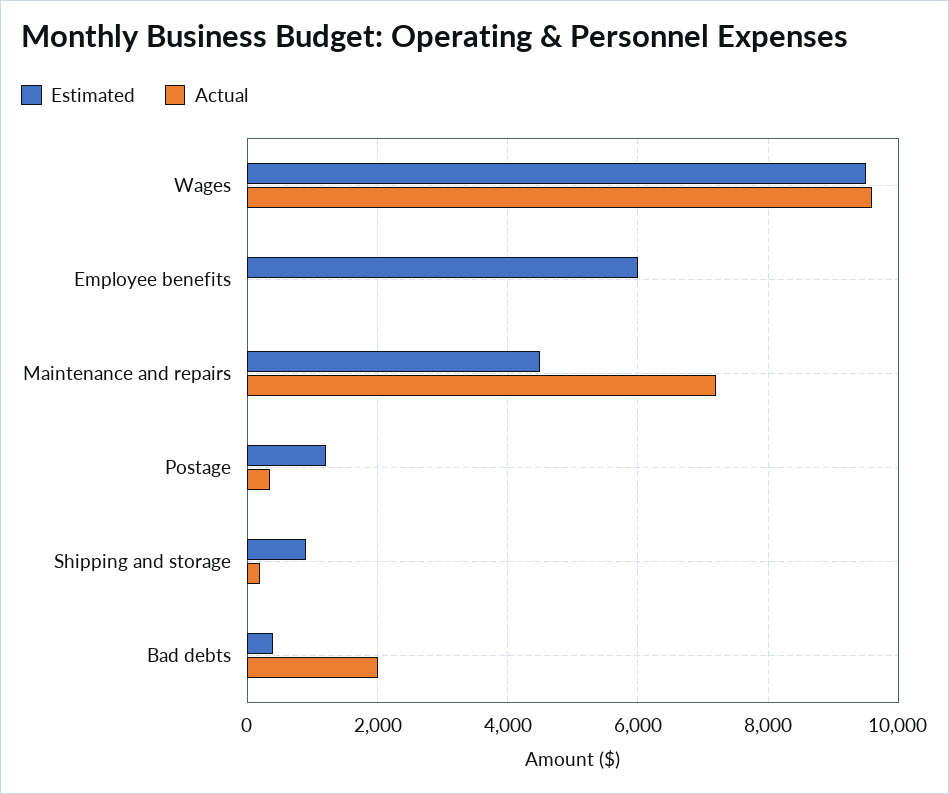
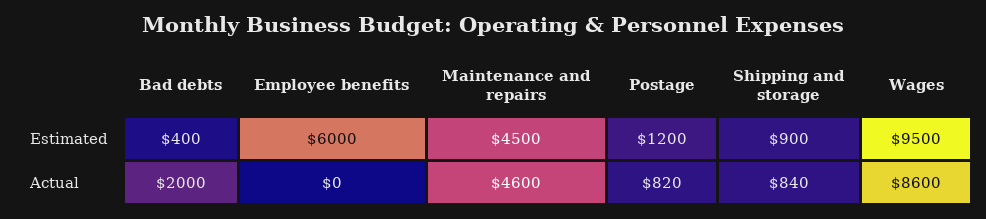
  {
    "Estimated": {
      "Wages": 9500,
      "Employee benefits": 6000,
      "Maintenance and repairs": 4500,
      "Postage": 1200,
      "Shipping and storage": 900,
      "Bad debts": 400
    },
    "Actual": {
-     "Wages": 9600,
+     "Wages": 8600,
      "Employee benefits": 0,
-     "Maintenance and repairs": 7200,
+     "Maintenance and repairs": 4600,
-     "Postage": 400,
+     "Postage": 820,
-     "Shipping and storage": 200,
+     "Shipping and storage": 840,
      "Bad debts": 2000
    }
  }

